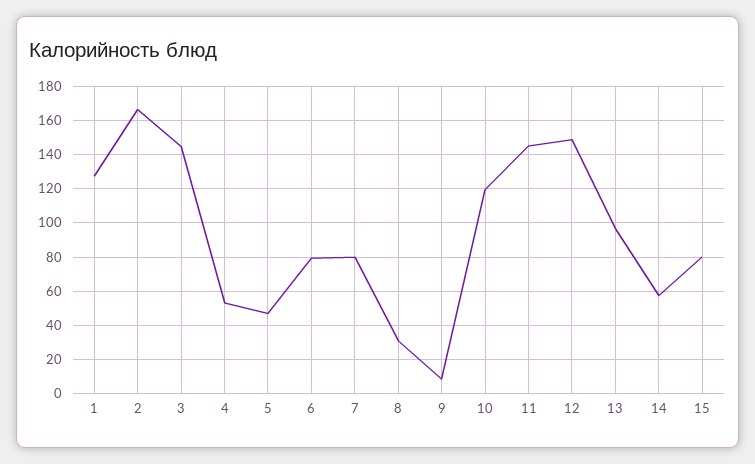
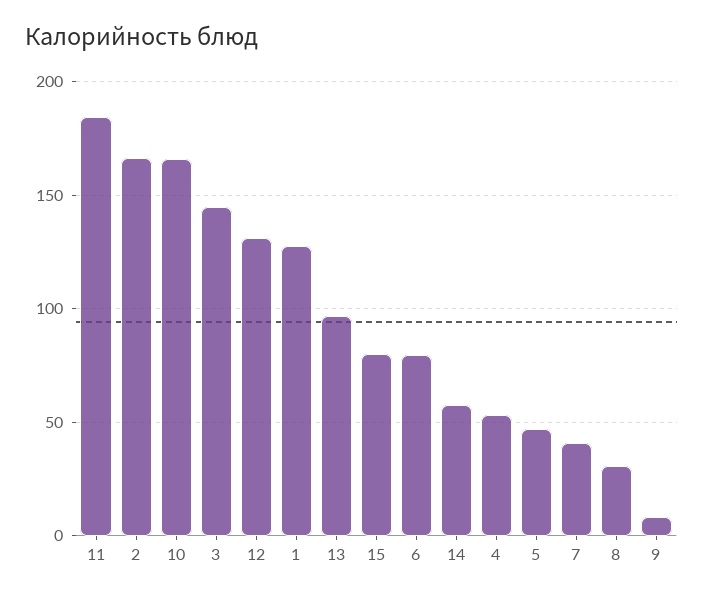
  {
    "1": 130,
    "2": 165,
    "3": 145,
    "4": 55,
    "5": 45,
    "6": 80,
-   "7": 80,
+   "7": 40,
    "8": 30,
    "9": 10,
-   "10": 120,
+   "10": 165,
-   "11": 145,
+   "11": 185,
-   "12": 150,
+   "12": 130,
    "13": 95,
    "14": 55,
    "15": 80
  }

